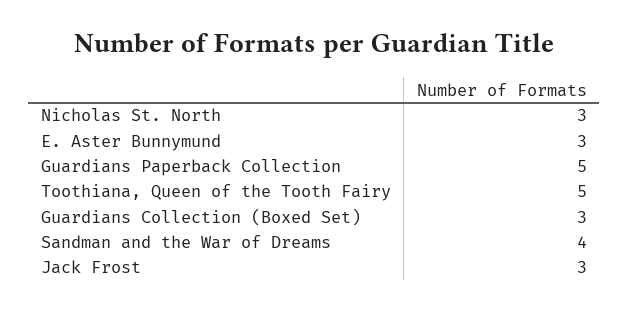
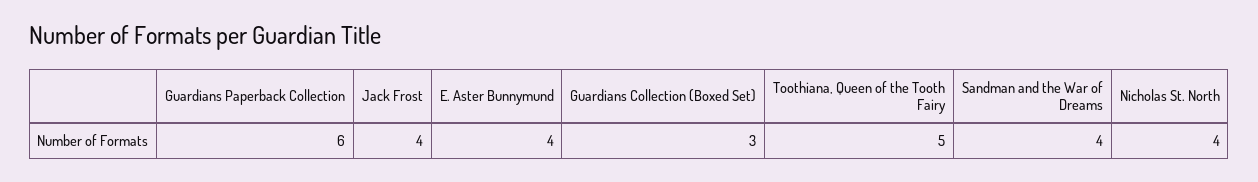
  {
-   "Nicholas St. North": 3,
+   "Nicholas St. North": 4,
-   "E. Aster Bunnymund": 3,
+   "E. Aster Bunnymund": 4,
-   "Guardians Paperback Collection": 5,
+   "Guardians Paperback Collection": 6,
    "Toothiana, Queen of the Tooth Fairy": 5,
    "Guardians Collection (Boxed Set)": 3,
    "Sandman and the War of Dreams": 4,
-   "Jack Frost": 3
+   "Jack Frost": 4
  }

